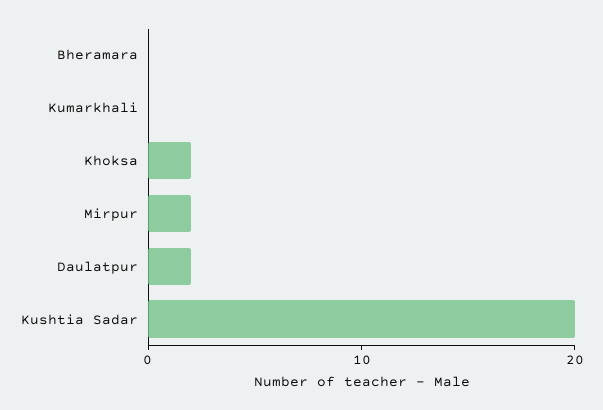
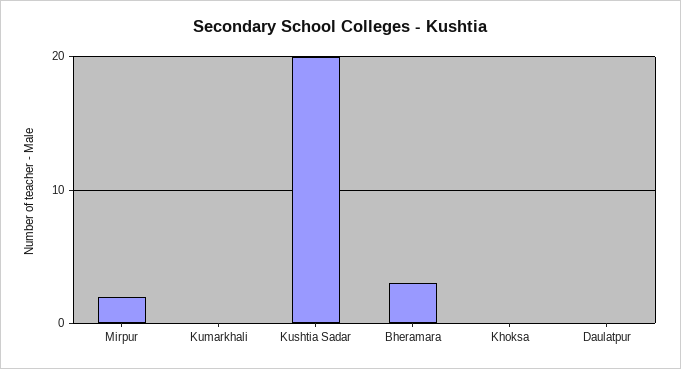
  {
-   "Bheramara": 0,
+   "Bheramara": 3,
    "Kumarkhali": 0,
-   "Khoksa": 2,
+   "Khoksa": 0,
    "Mirpur": 2,
-   "Daulatpur": 2,
+   "Daulatpur": 0,
    "Kushtia Sadar": 20
  }

